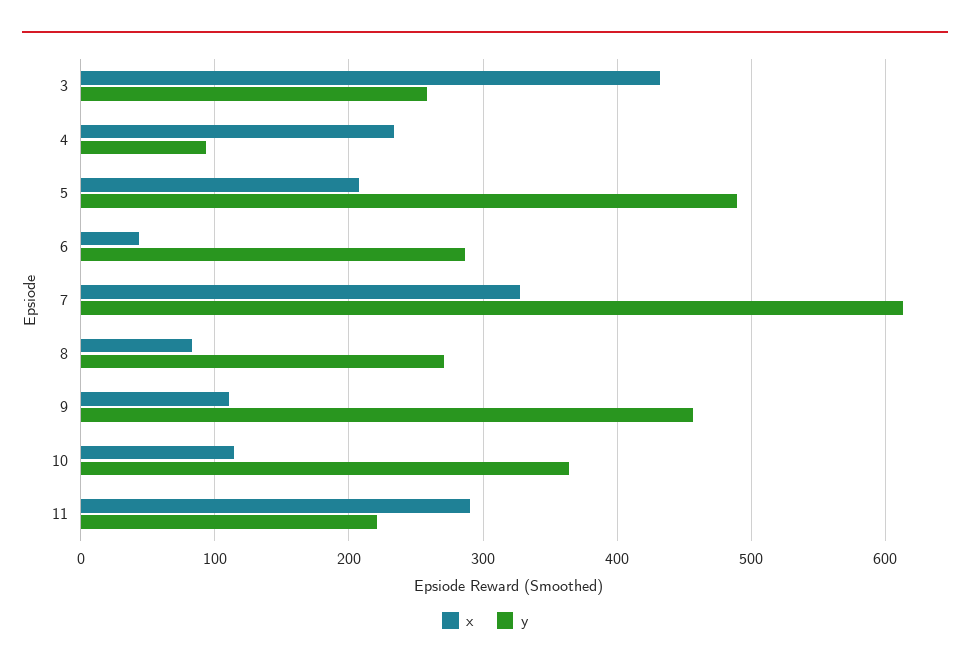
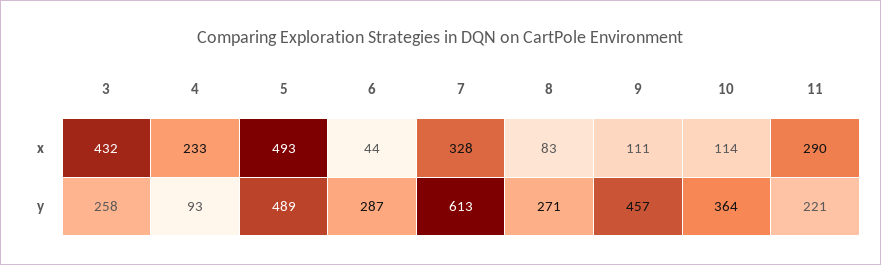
  {
    "x": {
      "3": 432,
      "4": 233,
-     "5": 210,
+     "5": 493,
      "6": 44,
      "7": 328,
      "8": 83,
      "9": 111,
      "10": 114,
      "11": 290
    },
    "y": {
      "3": 258,
      "4": 93,
      "5": 489,
      "6": 287,
      "7": 613,
      "8": 271,
      "9": 457,
      "10": 364,
      "11": 221
    }
  }

